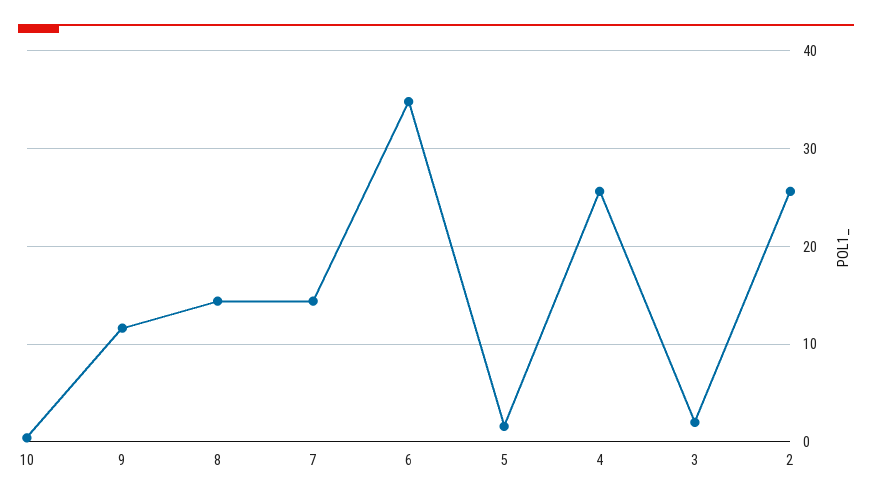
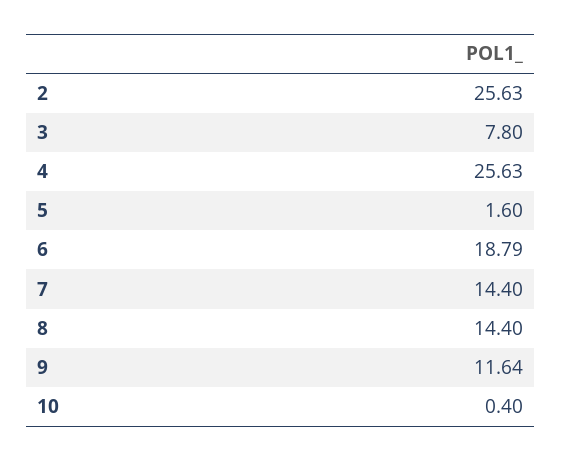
  {
    "10": 0.4,
    "9": 11.64,
    "8": 14.4,
    "7": 14.4,
-   "6": 35,
+   "6": 18.79,
    "5": 1.6,
    "4": 25.63,
-   "3": 2,
+   "3": 7.8,
    "2": 25.63
  }

